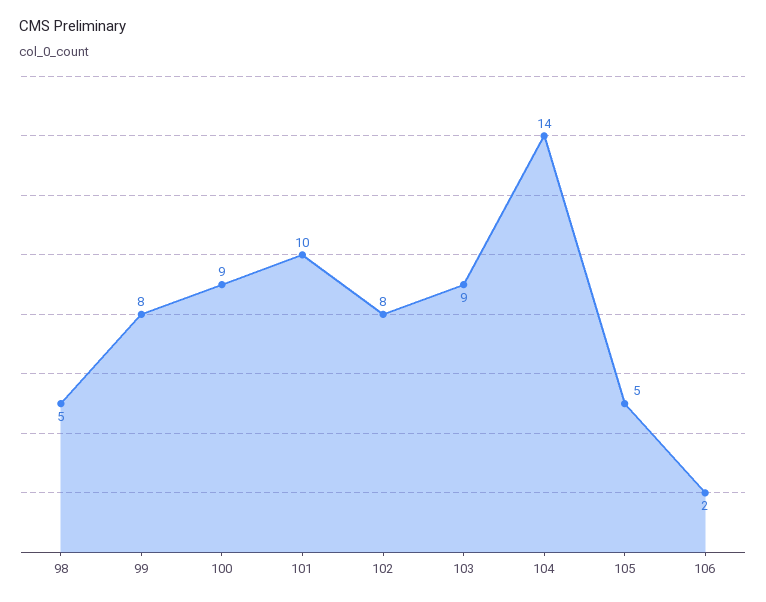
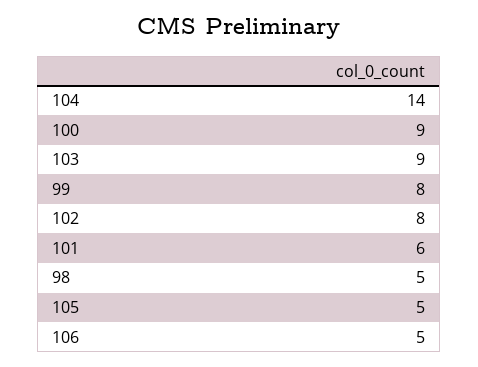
  {
    "98": 5,
    "99": 8,
    "100": 9,
-   "101": 10,
+   "101": 6,
    "102": 8,
    "103": 9,
    "104": 14,
    "105": 5,
-   "106": 2
+   "106": 5
  }

